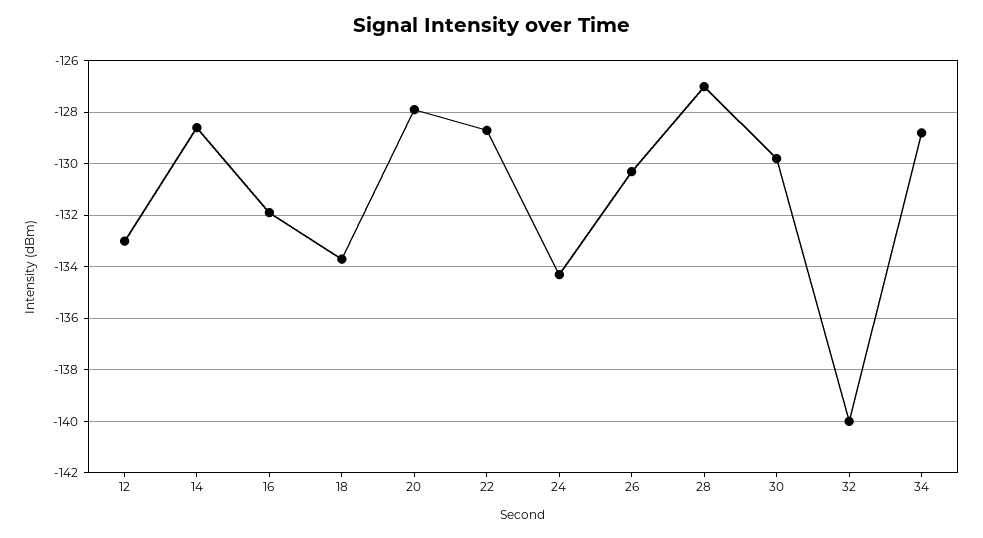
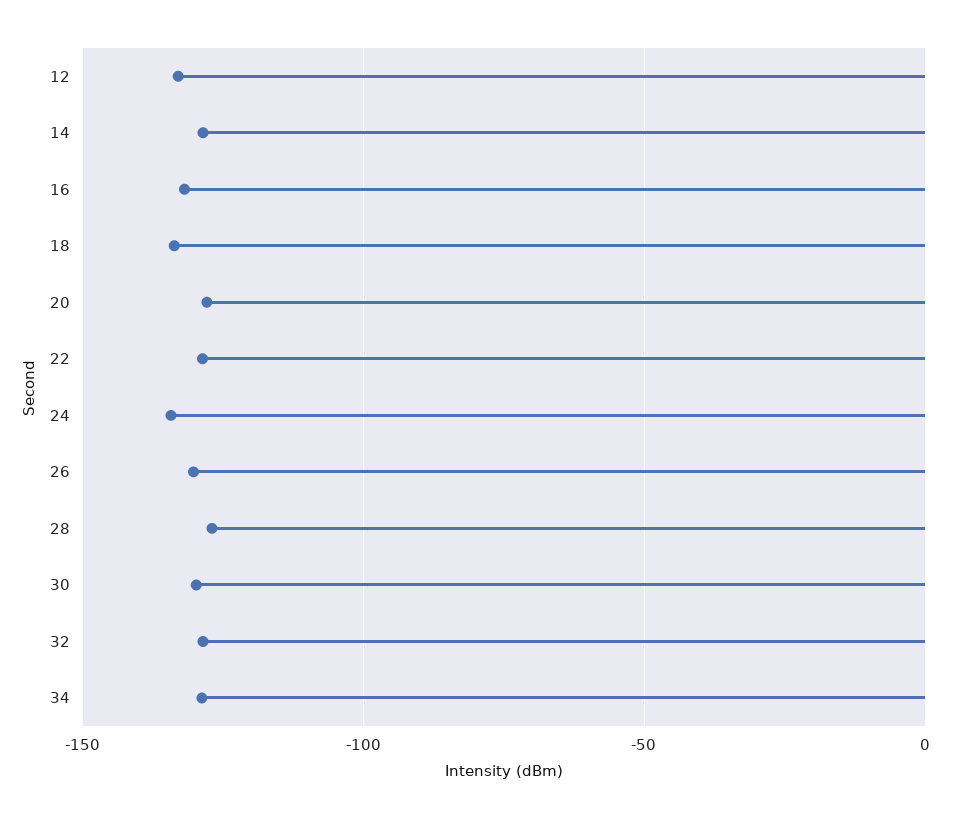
  {
    "12": -133,
    "14": -128.5,
    "16": -132,
    "18": -133.5,
    "20": -128,
    "22": -128.5,
    "24": -134.5,
    "26": -130.5,
    "28": -127,
    "30": -130,
-   "32": -140,
+   "32": -130,
    "34": -129
  }

